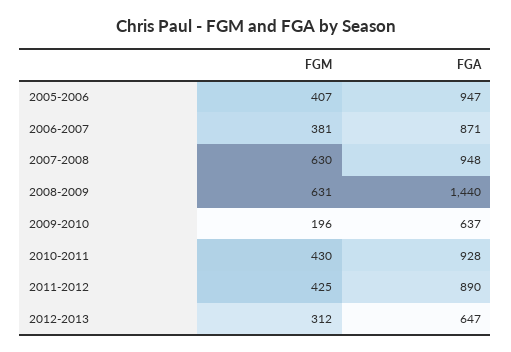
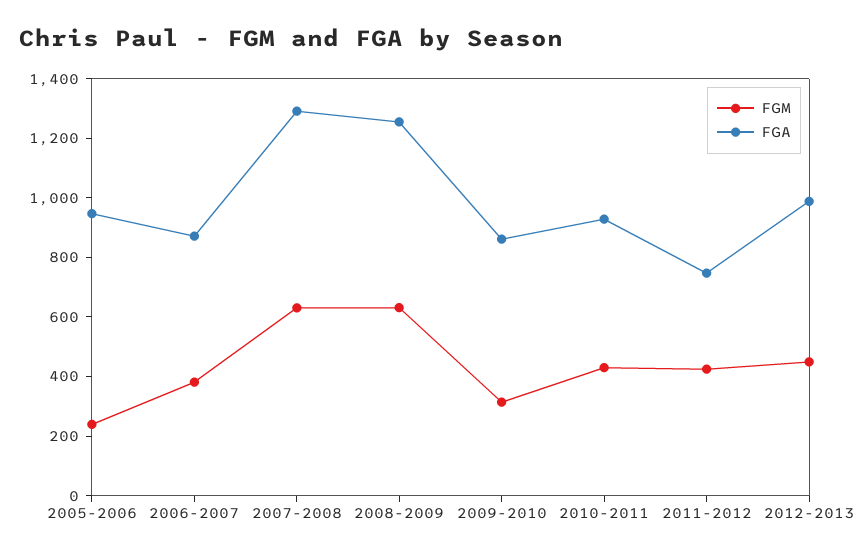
  {
    "FGM": {
-     "2005-2006": 407,
+     "2005-2006": 250,
      "2006-2007": 381,
      "2007-2008": 630,
      "2008-2009": 631,
-     "2009-2010": 196,
+     "2009-2010": 300,
      "2010-2011": 430,
      "2011-2012": 425,
-     "2012-2013": 312
+     "2012-2013": 450
    },
    "FGA": {
      "2005-2006": 947,
      "2006-2007": 871,
-     "2007-2008": 948,
+     "2007-2008": 1300,
-     "2008-2009": 1440,
+     "2008-2009": 1250,
-     "2009-2010": 637,
+     "2009-2010": 850,
      "2010-2011": 928,
-     "2011-2012": 890,
+     "2011-2012": 750,
-     "2012-2013": 647
+     "2012-2013": 1000
    }
  }

